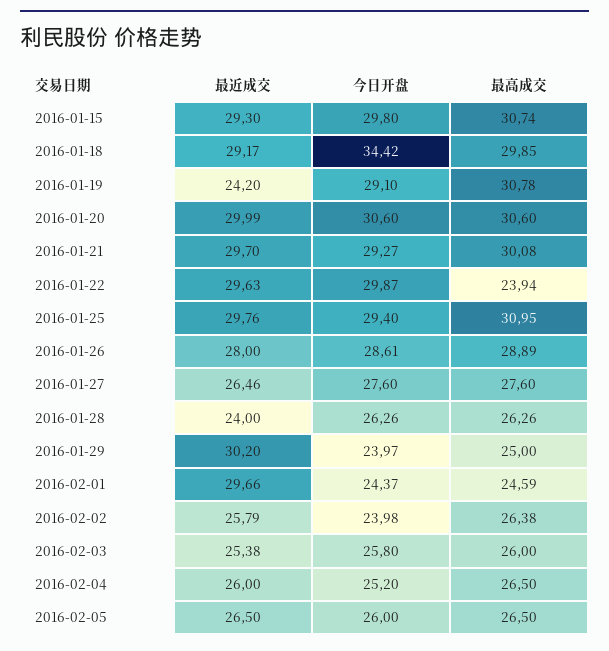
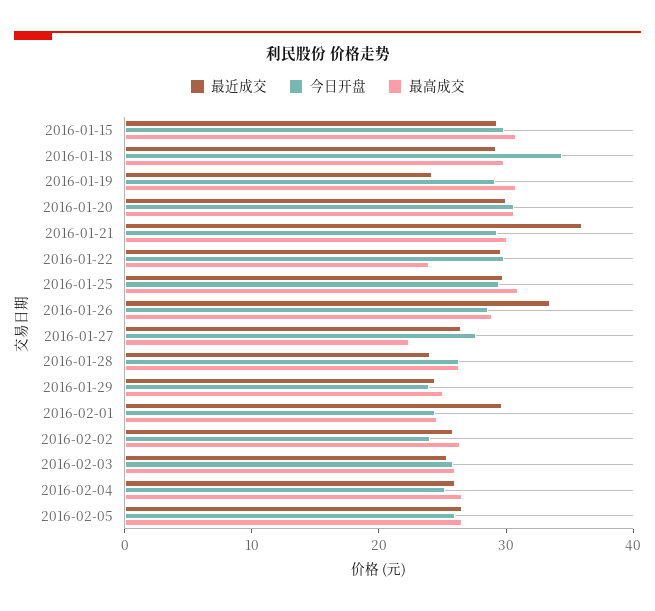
  {
    "最近成交": {
      "2016-01-15": 29.3,
      "2016-01-18": 29.17,
      "2016-01-19": 24.2,
      "2016-01-20": 29.99,
-     "2016-01-21": 29.7,
+     "2016-01-21": 36,
      "2016-01-22": 29.63,
      "2016-01-25": 29.76,
-     "2016-01-26": 28,
+     "2016-01-26": 34,
      "2016-01-27": 26.46,
      "2016-01-28": 24,
-     "2016-01-29": 30.2,
+     "2016-01-29": 24,
      "2016-02-01": 29.66,
      "2016-02-02": 25.79,
      "2016-02-03": 25.38,
      "2016-02-04": 26,
      "2016-02-05": 26.5
    },
    "今日开盘": {
      "2016-01-15": 29.8,
      "2016-01-18": 34.42,
      "2016-01-19": 29.1,
      "2016-01-20": 30.6,
      "2016-01-21": 29.27,
      "2016-01-22": 29.87,
      "2016-01-25": 29.4,
      "2016-01-26": 28.61,
      "2016-01-27": 27.6,
      "2016-01-28": 26.26,
      "2016-01-29": 23.97,
      "2016-02-01": 24.37,
      "2016-02-02": 23.98,
      "2016-02-03": 25.8,
      "2016-02-04": 25.2,
      "2016-02-05": 26
    },
    "最高成交": {
      "2016-01-15": 30.74,
      "2016-01-18": 29.85,
      "2016-01-19": 30.78,
      "2016-01-20": 30.6,
      "2016-01-21": 30.08,
      "2016-01-22": 23.94,
      "2016-01-25": 30.95,
      "2016-01-26": 28.89,
-     "2016-01-27": 27.6,
+     "2016-01-27": 22,
      "2016-01-28": 26.26,
      "2016-01-29": 25,
      "2016-02-01": 24.59,
      "2016-02-02": 26.38,
      "2016-02-03": 26,
      "2016-02-04": 26.5,
      "2016-02-05": 26.5
    }
  }

